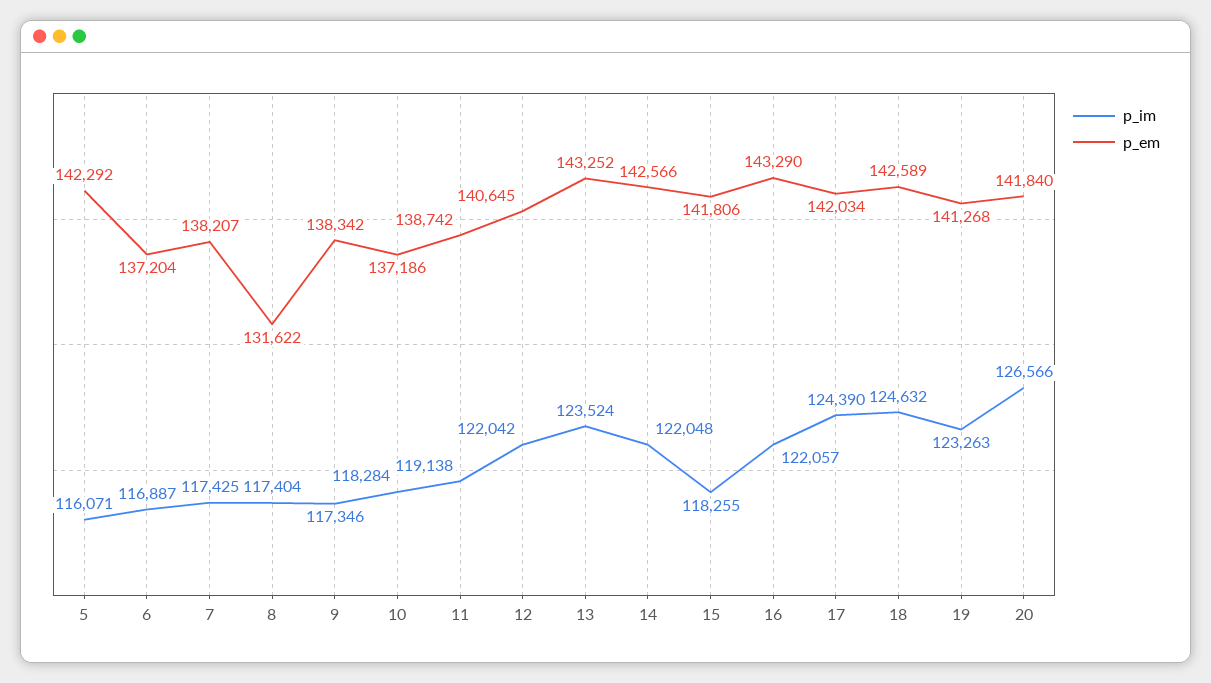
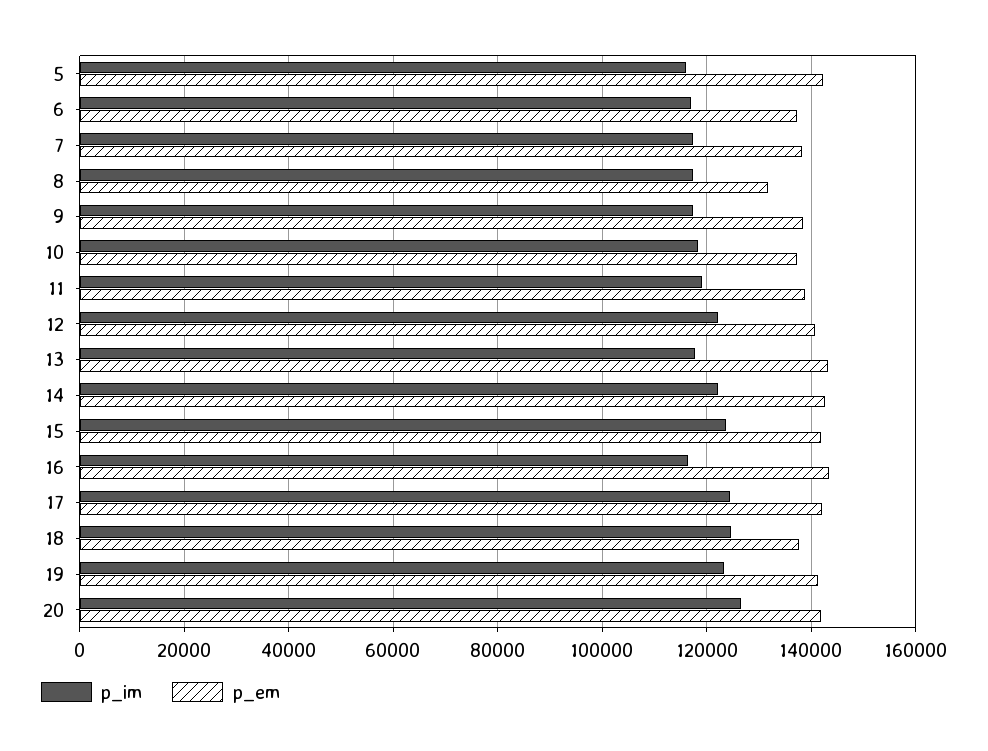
  {
    "p_im": {
      "5": 116071,
      "6": 116887,
      "7": 117425,
      "8": 117404,
      "9": 117346,
      "10": 118284,
      "11": 119138,
      "12": 122042,
-     "13": 123524,
+     "13": 118000,
      "14": 122048,
-     "15": 118255,
+     "15": 124000,
-     "16": 122057,
+     "16": 116000,
      "17": 124390,
      "18": 124632,
      "19": 123263,
      "20": 126566
    },
    "p_em": {
      "5": 142292,
      "6": 137204,
      "7": 138207,
      "8": 131622,
      "9": 138342,
      "10": 137186,
      "11": 138742,
      "12": 140645,
      "13": 143252,
      "14": 142566,
      "15": 141806,
      "16": 143290,
      "17": 142034,
-     "18": 142589,
+     "18": 138000,
      "19": 141268,
      "20": 141840
    }
  }

